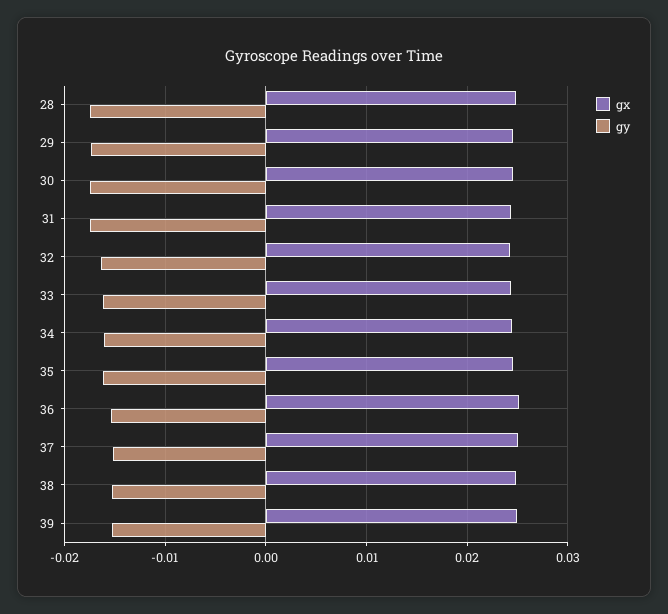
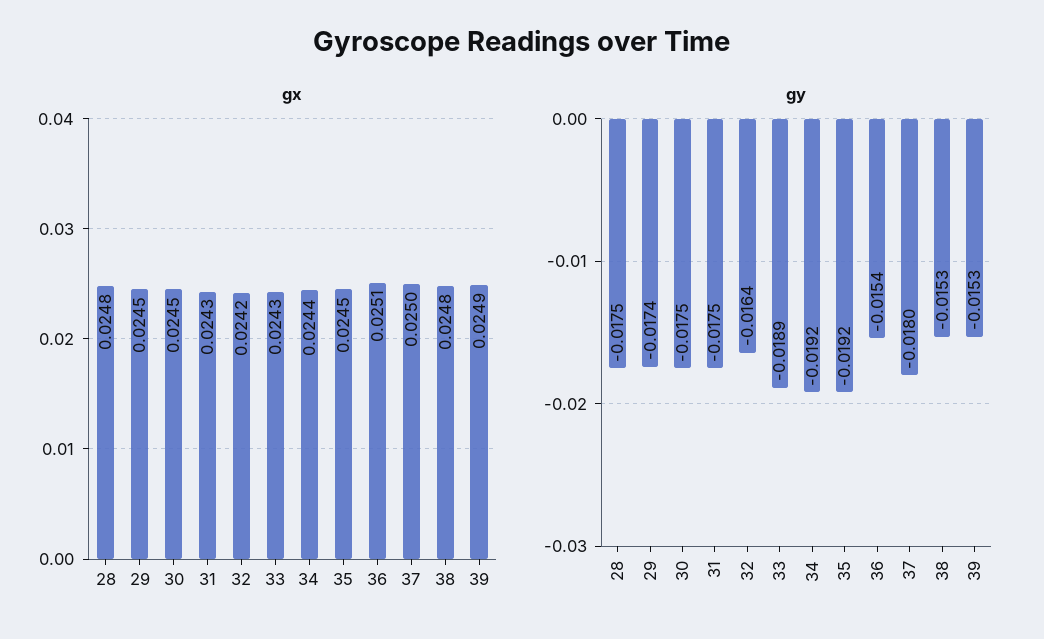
  {
    "gx": {
      "28": 0.0248,
      "29": 0.0245,
      "30": 0.0245,
      "31": 0.0243,
      "32": 0.0242,
      "33": 0.0243,
      "34": 0.0244,
      "35": 0.0245,
      "36": 0.0251,
      "37": 0.025,
      "38": 0.0248,
      "39": 0.0249
    },
    "gy": {
      "28": -0.0175,
      "29": -0.0174,
      "30": -0.0175,
      "31": -0.0175,
      "32": -0.0164,
-     "33": -0.016,
+     "33": -0.0189,
-     "34": -0.016,
+     "34": -0.0192,
-     "35": -0.016,
+     "35": -0.0192,
      "36": -0.0154,
-     "37": -0.015,
+     "37": -0.018,
      "38": -0.0153,
      "39": -0.0153
    }
  }

